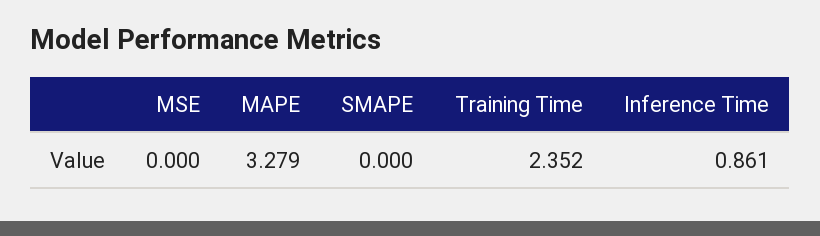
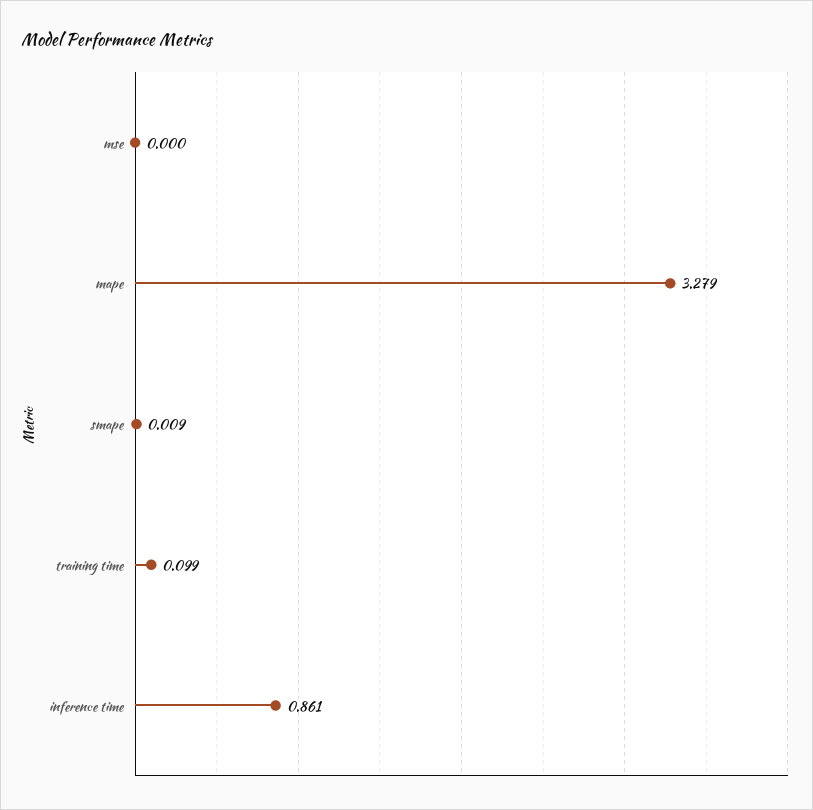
  {
    "MSE": 0,
    "MAPE": 3.279,
-   "SMAPE": 0,
+   "SMAPE": 0.009,
-   "Training Time": 2.352,
+   "Training Time": 0.099,
    "Inference Time": 0.861
  }

